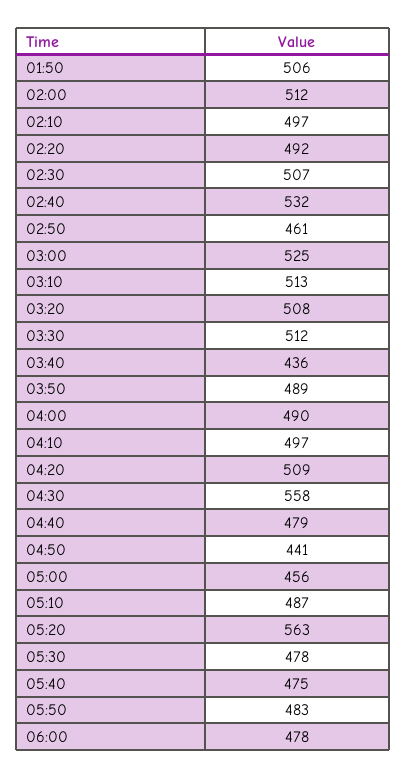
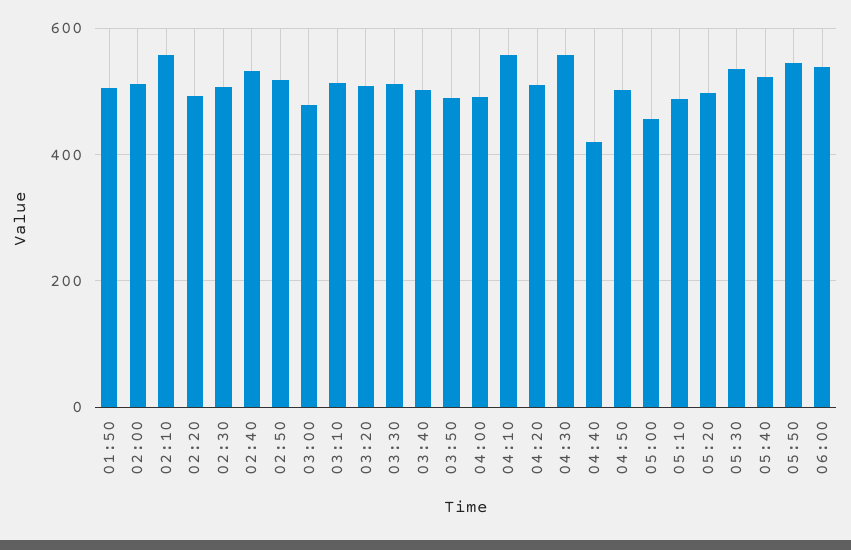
  {
    "01:50": 506,
    "02:00": 512,
-   "02:10": 497,
+   "02:10": 560,
    "02:20": 492,
    "02:30": 507,
    "02:40": 532,
-   "02:50": 461,
+   "02:50": 520,
-   "03:00": 525,
+   "03:00": 480,
    "03:10": 513,
    "03:20": 508,
    "03:30": 512,
-   "03:40": 436,
+   "03:40": 500,
    "03:50": 489,
    "04:00": 490,
-   "04:10": 497,
+   "04:10": 560,
    "04:20": 509,
    "04:30": 558,
-   "04:40": 479,
+   "04:40": 420,
-   "04:50": 441,
+   "04:50": 500,
    "05:00": 456,
    "05:10": 487,
-   "05:20": 563,
+   "05:20": 500,
-   "05:30": 478,
+   "05:30": 540,
-   "05:40": 475,
+   "05:40": 520,
-   "05:50": 483,
+   "05:50": 540,
-   "06:00": 478
+   "06:00": 540
  }

